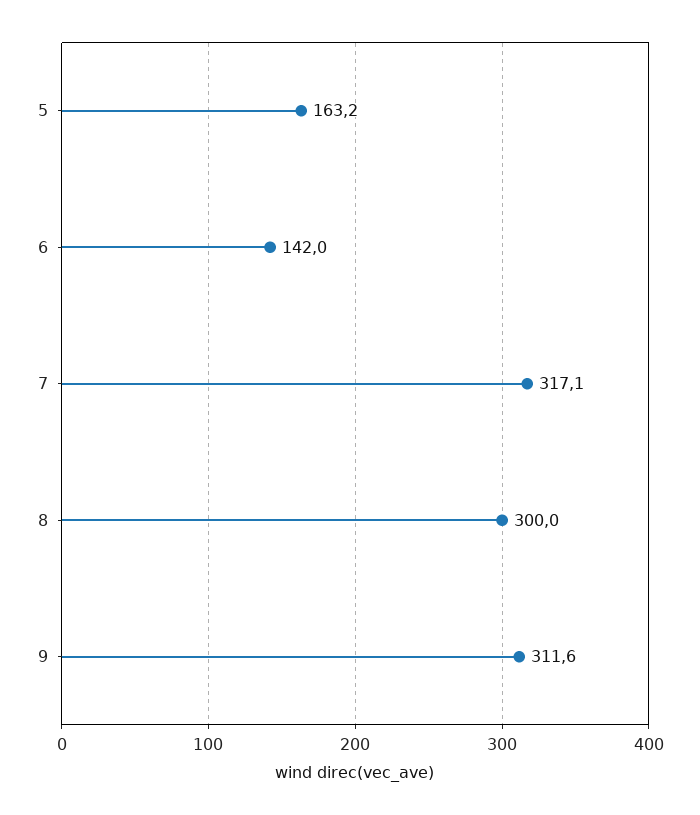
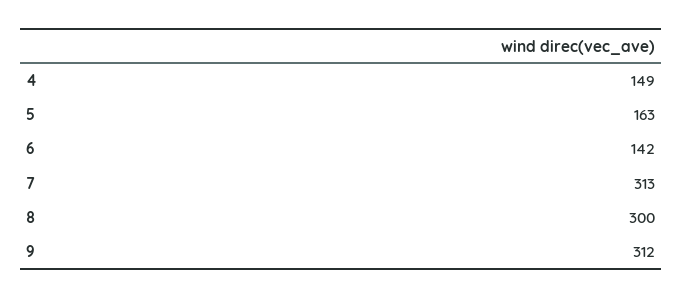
  {
    "5": 163.2,
    "6": 142,
-   "7": 317.1,
+   "7": 313,
    "8": 300,
-   "9": 311.6
+   "9": 311.6,
+   "4": 149
  }

